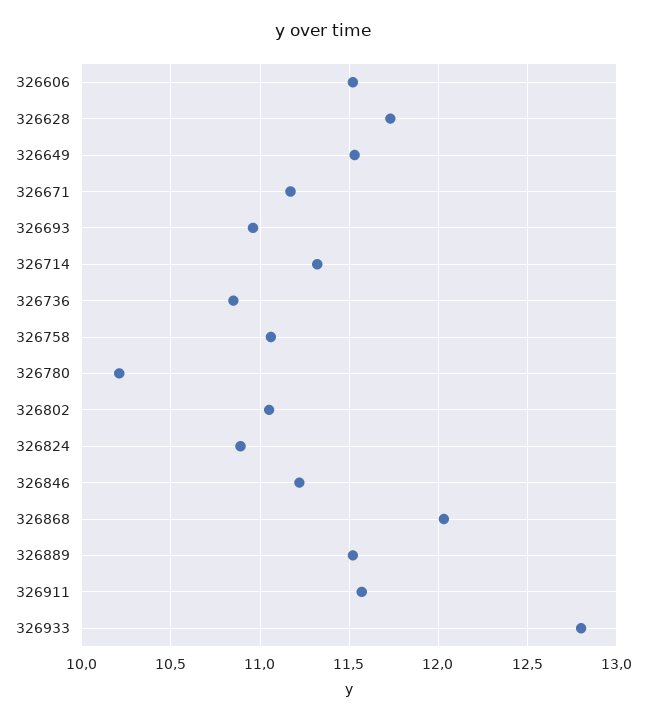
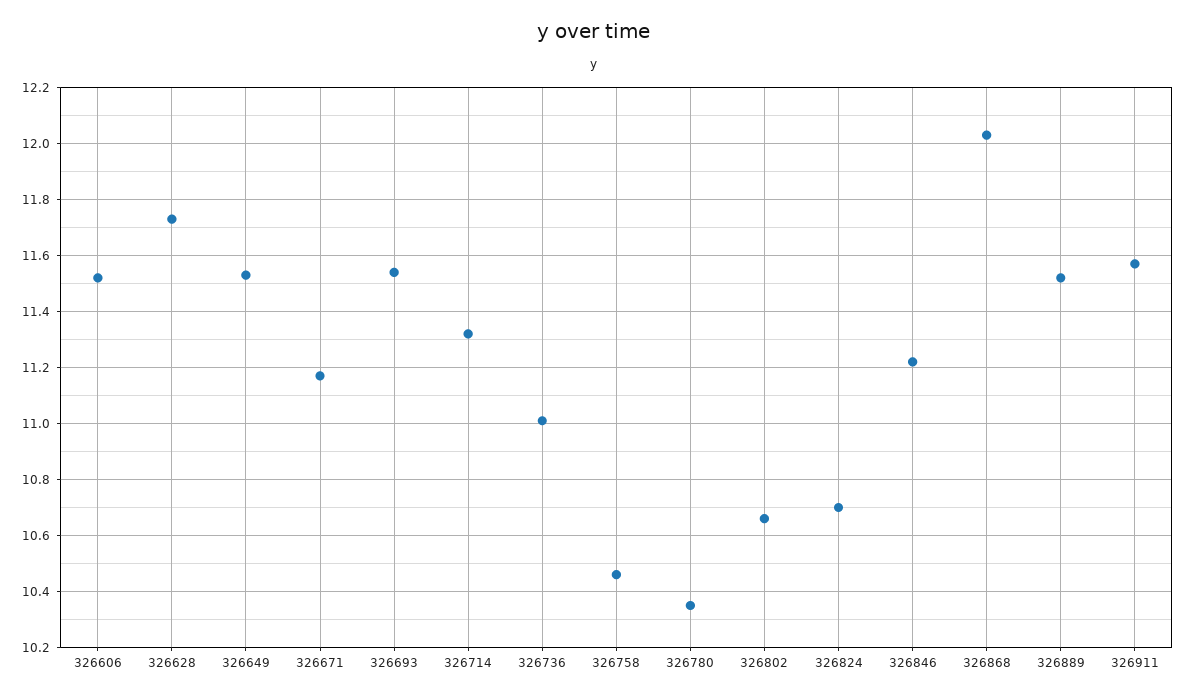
  {
    "326606": 11.5,
    "326628": 11.75,
    "326649": 11.55,
    "326671": 11.15,
-   "326693": 10.95,
+   "326693": 11.55,
    "326714": 11.3,
-   "326736": 10.85,
+   "326736": 11,
-   "326758": 11.05,
+   "326758": 10.45,
-   "326780": 10.2,
+   "326780": 10.35,
-   "326802": 11.05,
+   "326802": 10.65,
-   "326824": 10.9,
+   "326824": 10.7,
    "326846": 11.2,
    "326868": 12.05,
    "326889": 11.5,
-   "326911": 11.55,
+   "326911": 11.55
-   "326933": 12.8
  }

